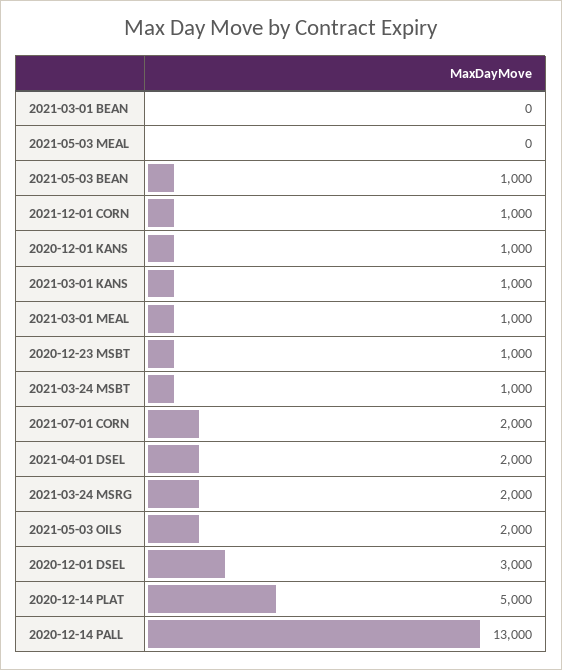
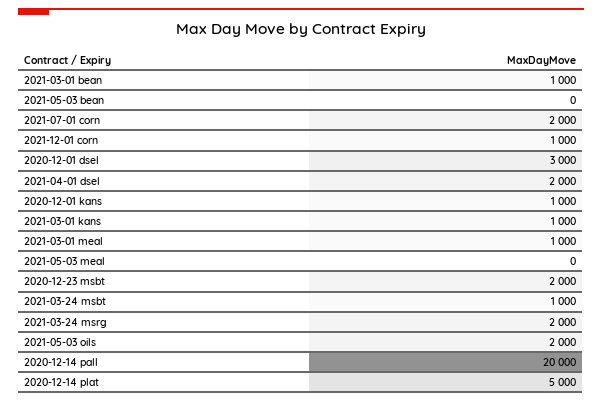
  {
-   "2021-03-01 BEAN": 0,
+   "2021-03-01 BEAN": 1000,
    "2021-05-03 MEAL": 0,
-   "2021-05-03 BEAN": 1000,
+   "2021-05-03 BEAN": 0,
    "2021-12-01 CORN": 1000,
    "2020-12-01 KANS": 1000,
    "2021-03-01 KANS": 1000,
    "2021-03-01 MEAL": 1000,
-   "2020-12-23 MSBT": 1000,
+   "2020-12-23 MSBT": 2000,
    "2021-03-24 MSBT": 1000,
    "2021-07-01 CORN": 2000,
    "2021-04-01 DSEL": 2000,
    "2021-03-24 MSRG": 2000,
    "2021-05-03 OILS": 2000,
    "2020-12-01 DSEL": 3000,
    "2020-12-14 PLAT": 5000,
-   "2020-12-14 PALL": 13000
+   "2020-12-14 PALL": 20000
  }

